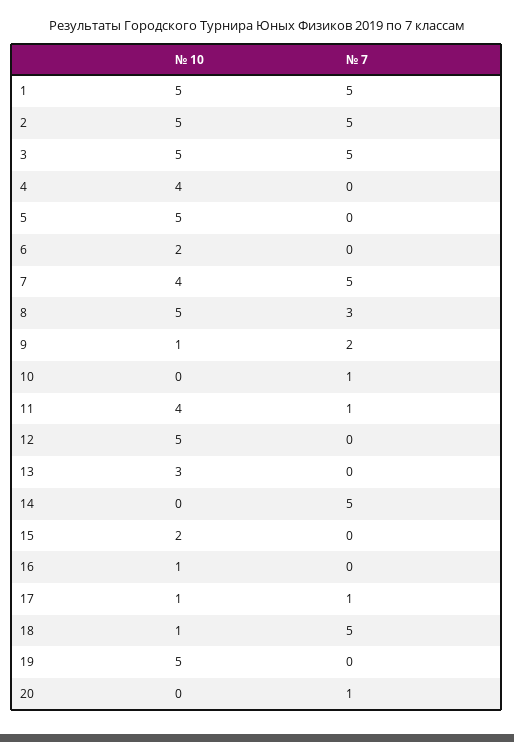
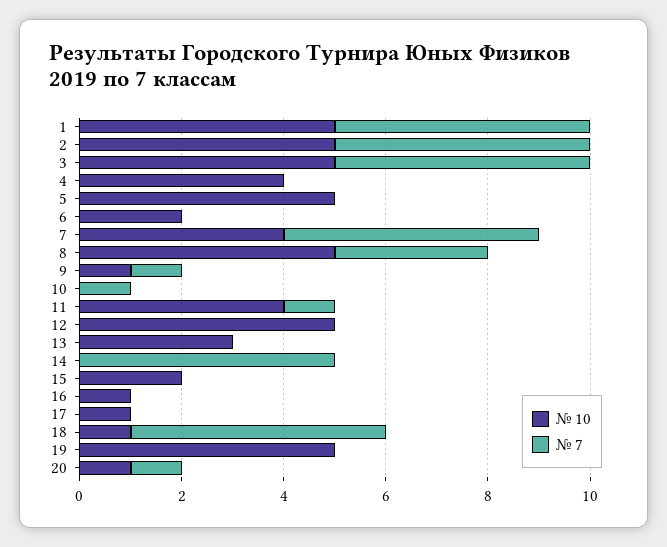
  {
    "№ 10": {
      "1": 5,
      "2": 5,
      "3": 5,
      "4": 4,
      "5": 5,
      "6": 2,
      "7": 4,
      "8": 5,
      "9": 1,
      "10": 0,
      "11": 4,
      "12": 5,
      "13": 3,
      "14": 0,
      "15": 2,
      "16": 1,
      "17": 1,
      "18": 1,
      "19": 5,
-     "20": 0
+     "20": 1
    },
    "№ 7": {
      "1": 5,
      "2": 5,
      "3": 5,
      "4": 0,
      "5": 0,
      "6": 0,
      "7": 5,
      "8": 3,
-     "9": 2,
+     "9": 1,
      "10": 1,
      "11": 1,
      "12": 0,
      "13": 0,
      "14": 5,
      "15": 0,
      "16": 0,
-     "17": 1,
+     "17": 0,
      "18": 5,
      "19": 0,
      "20": 1
    }
  }

